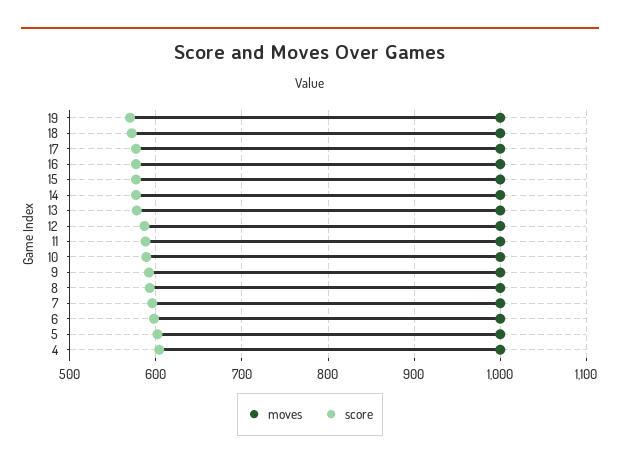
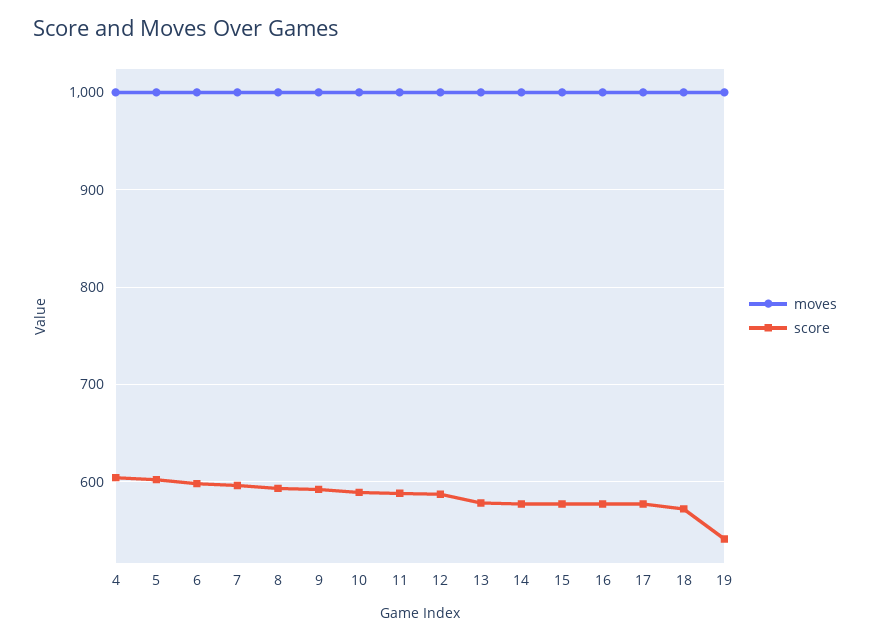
  {
    "moves": {
      "19": 1000,
      "18": 1000,
      "17": 1000,
      "16": 1000,
      "15": 1000,
      "14": 1000,
      "13": 1000,
      "12": 1000,
      "11": 1000,
      "10": 1000,
      "9": 1000,
      "8": 1000,
      "7": 1000,
      "6": 1000,
      "5": 1000,
      "4": 1000
    },
    "score": {
-     "19": 570,
+     "19": 540,
      "18": 570,
      "17": 580,
      "16": 580,
      "15": 580,
      "14": 580,
      "13": 580,
      "12": 590,
      "11": 590,
      "10": 590,
      "9": 590,
      "8": 590,
      "7": 600,
      "6": 600,
      "5": 600,
      "4": 600
    }
  }

